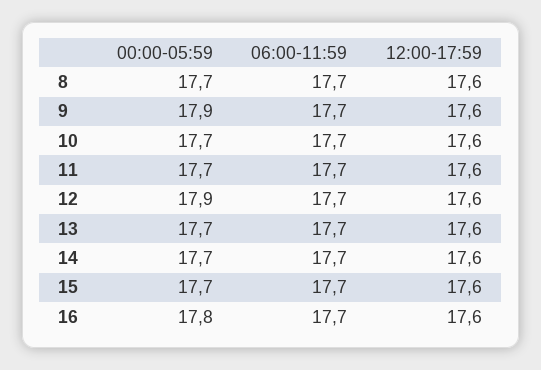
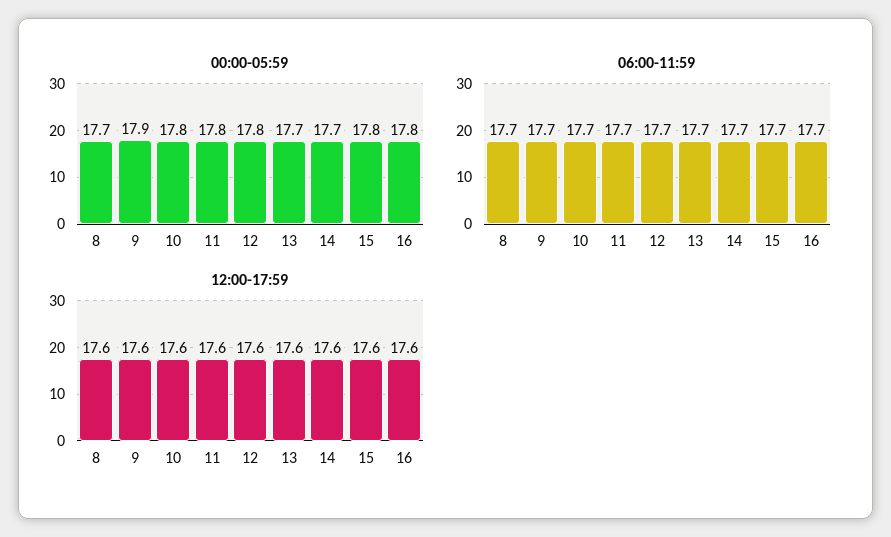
  {
    "00:00-05:59": {
      "8": 17.7,
      "9": 17.9,
-     "10": 17.7,
+     "10": 17.8,
-     "11": 17.7,
+     "11": 17.8,
-     "12": 17.9,
+     "12": 17.8,
      "13": 17.7,
      "14": 17.7,
-     "15": 17.7,
+     "15": 17.8,
      "16": 17.8
    },
    "06:00-11:59": {
      "8": 17.7,
      "9": 17.7,
      "10": 17.7,
      "11": 17.7,
      "12": 17.7,
      "13": 17.7,
      "14": 17.7,
      "15": 17.7,
      "16": 17.7
    },
    "12:00-17:59": {
      "8": 17.6,
      "9": 17.6,
      "10": 17.6,
      "11": 17.6,
      "12": 17.6,
      "13": 17.6,
      "14": 17.6,
      "15": 17.6,
      "16": 17.6
    }
  }

